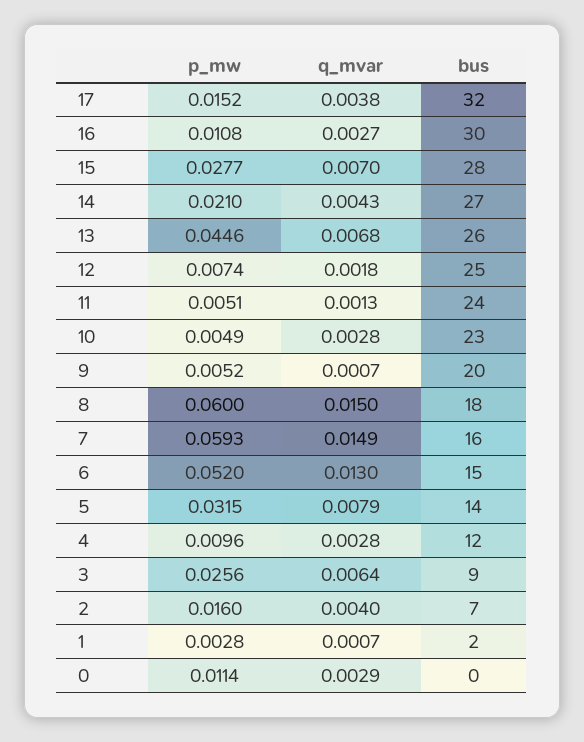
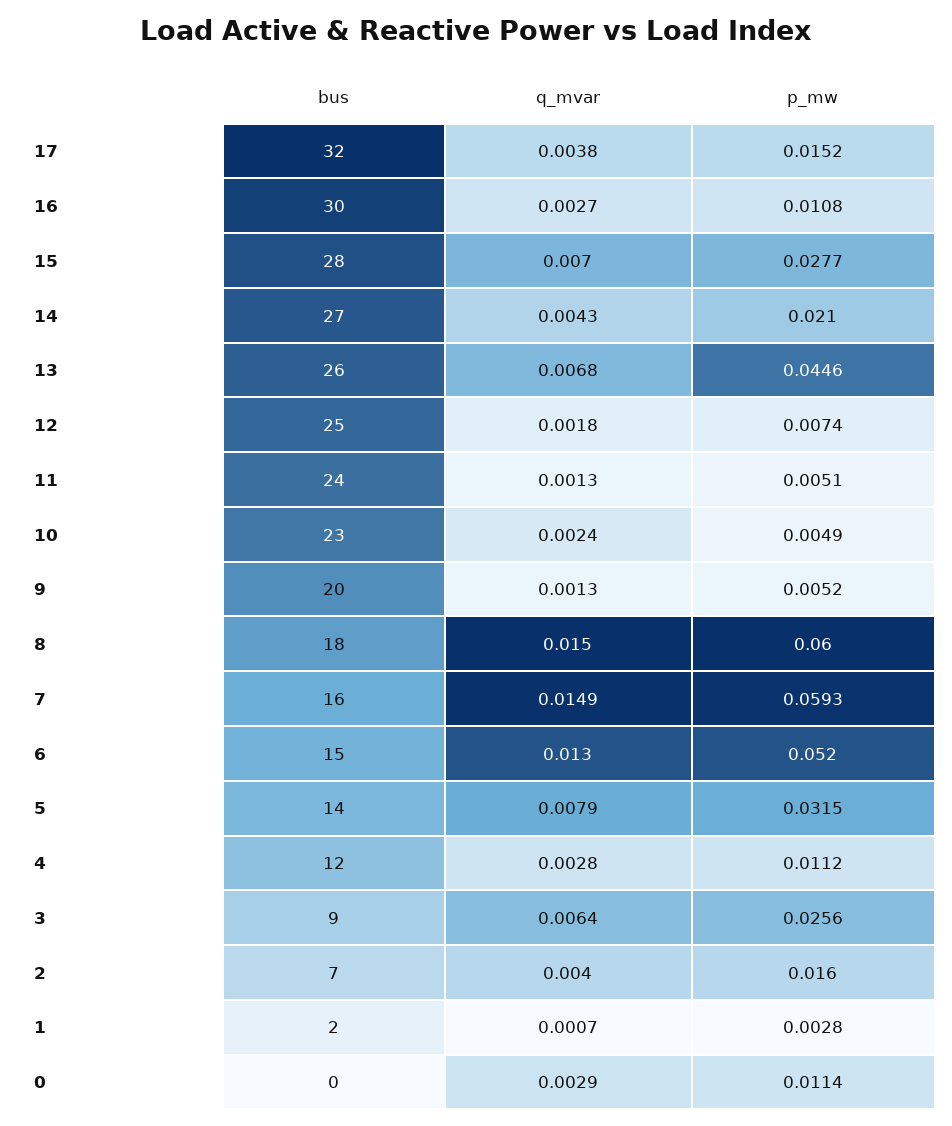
  {
    "p_mw": {
      "17": 0.0152,
      "16": 0.0108,
      "15": 0.0277,
      "14": 0.021,
      "13": 0.0446,
      "12": 0.0074,
      "11": 0.0051,
      "10": 0.0049,
      "9": 0.0052,
      "8": 0.06,
      "7": 0.0593,
      "6": 0.052,
      "5": 0.0315,
-     "4": 0.0096,
+     "4": 0.0112,
      "3": 0.0256,
      "2": 0.016,
      "1": 0.0028,
      "0": 0.0114
    },
    "q_mvar": {
      "17": 0.0038,
      "16": 0.0027,
      "15": 0.007,
      "14": 0.0043,
      "13": 0.0068,
      "12": 0.0018,
      "11": 0.0013,
-     "10": 0.0028,
+     "10": 0.0024,
-     "9": 0.0007,
+     "9": 0.0013,
      "8": 0.015,
      "7": 0.0149,
      "6": 0.013,
      "5": 0.0079,
      "4": 0.0028,
      "3": 0.0064,
      "2": 0.004,
      "1": 0.0007,
      "0": 0.0029
    },
    "bus": {
      "17": 32,
      "16": 30,
      "15": 28,
      "14": 27,
      "13": 26,
      "12": 25,
      "11": 24,
      "10": 23,
      "9": 20,
      "8": 18,
      "7": 16,
      "6": 15,
      "5": 14,
      "4": 12,
      "3": 9,
      "2": 7,
      "1": 2,
      "0": 0
    }
  }

